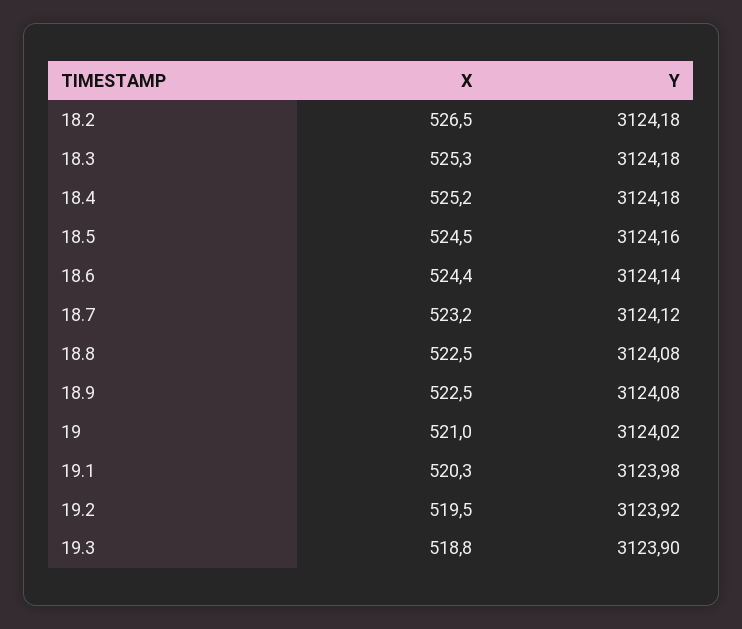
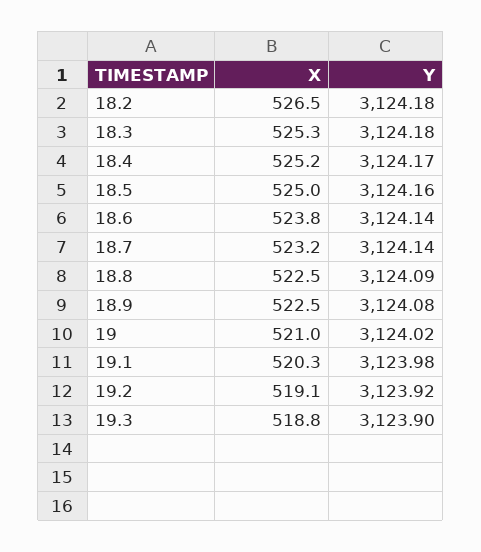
  {
    "X": {
      "18.2": 526.5,
      "18.3": 525.3,
      "18.4": 525.2,
-     "18.5": 524.5,
+     "18.5": 525,
-     "18.6": 524.4,
+     "18.6": 523.8,
      "18.7": 523.2,
      "18.8": 522.5,
      "18.9": 522.5,
      "19": 521,
      "19.1": 520.3,
-     "19.2": 519.5,
+     "19.2": 519.1,
      "19.3": 518.8
    },
    "Y": {
      "18.2": 3124.18,
      "18.3": 3124.18,
-     "18.4": 3124.18,
+     "18.4": 3124.17,
      "18.5": 3124.16,
      "18.6": 3124.14,
-     "18.7": 3124.12,
+     "18.7": 3124.14,
-     "18.8": 3124.08,
+     "18.8": 3124.09,
      "18.9": 3124.08,
      "19": 3124.02,
      "19.1": 3123.98,
      "19.2": 3123.92,
      "19.3": 3123.9
    }
  }

